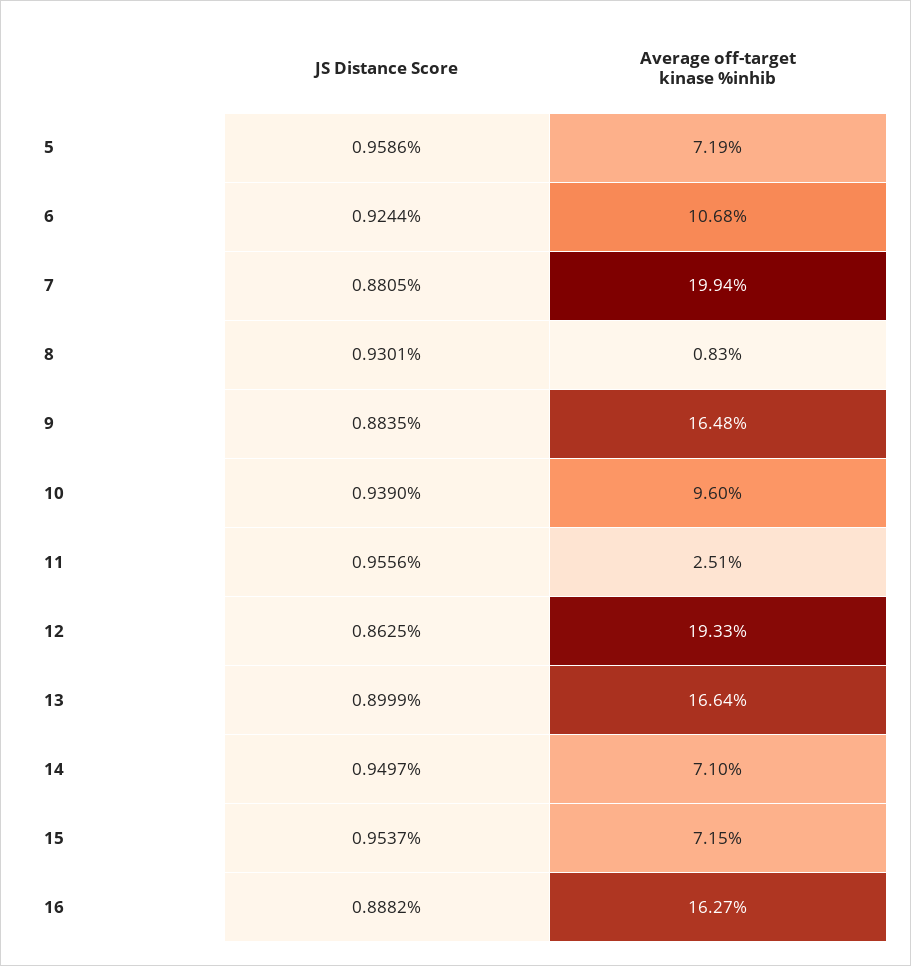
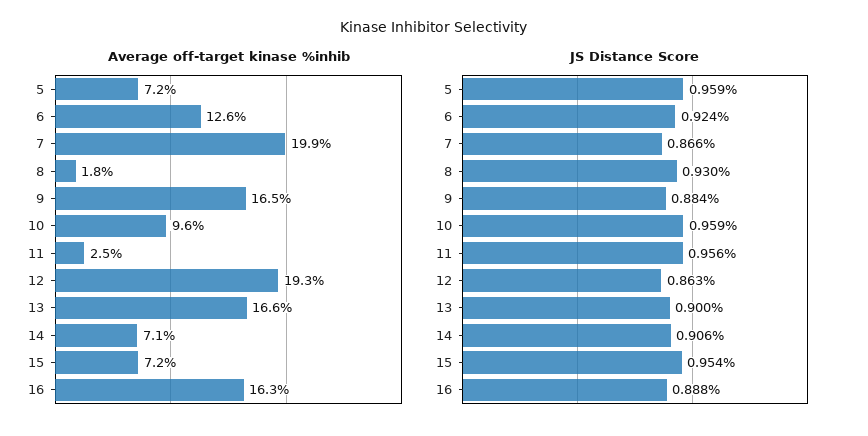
  {
    "JS Distance Score": {
      "5": 0.9586,
      "6": 0.9244,
-     "7": 0.8805,
+     "7": 0.866,
      "8": 0.9301,
      "9": 0.8835,
-     "10": 0.939,
+     "10": 0.959,
      "11": 0.9556,
      "12": 0.8625,
      "13": 0.8999,
-     "14": 0.9497,
+     "14": 0.906,
      "15": 0.9537,
      "16": 0.8882
    },
    "Average off-target kinase %inhib": {
      "5": 7.19,
-     "6": 10.68,
+     "6": 12.6,
      "7": 19.94,
-     "8": 0.83,
+     "8": 1.8,
      "9": 16.48,
      "10": 9.6,
      "11": 2.51,
      "12": 19.33,
      "13": 16.64,
      "14": 7.1,
      "15": 7.15,
      "16": 16.27
    }
  }

